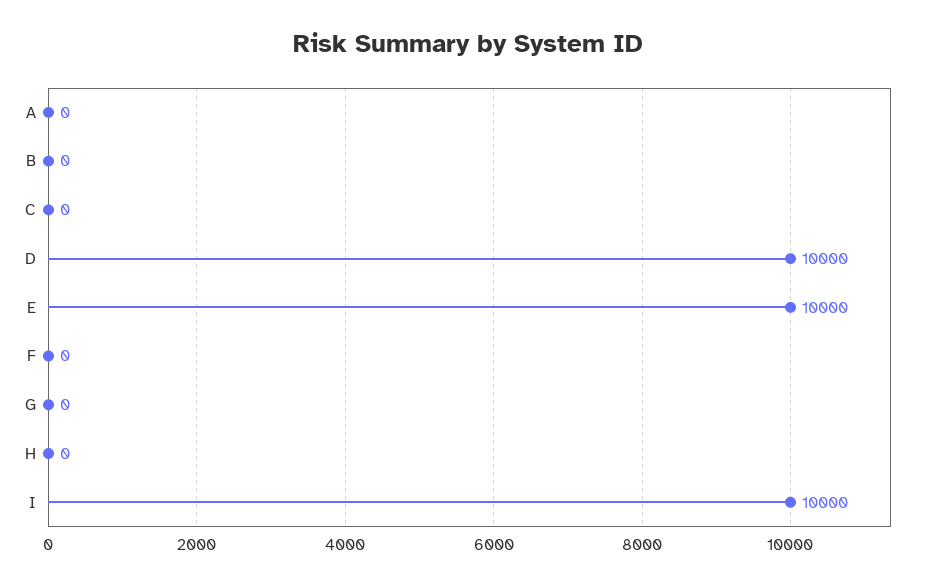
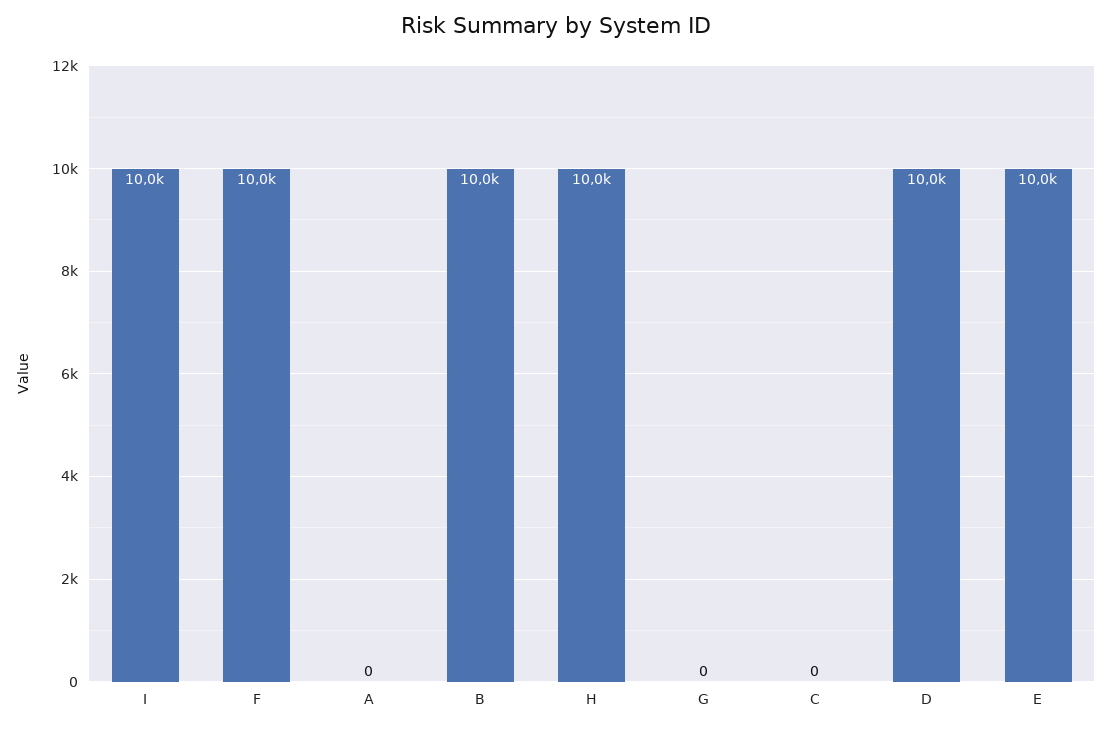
  {
    "A": 0,
-   "B": 0,
+   "B": 10000,
    "C": 0,
    "D": 10000,
    "E": 10000,
-   "F": 0,
+   "F": 10000,
    "G": 0,
-   "H": 0,
+   "H": 10000,
    "I": 10000
  }

